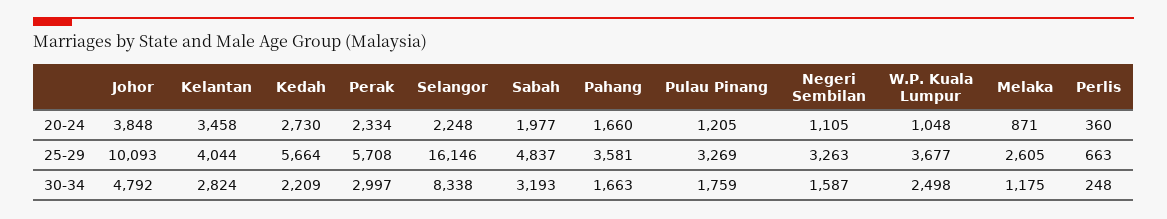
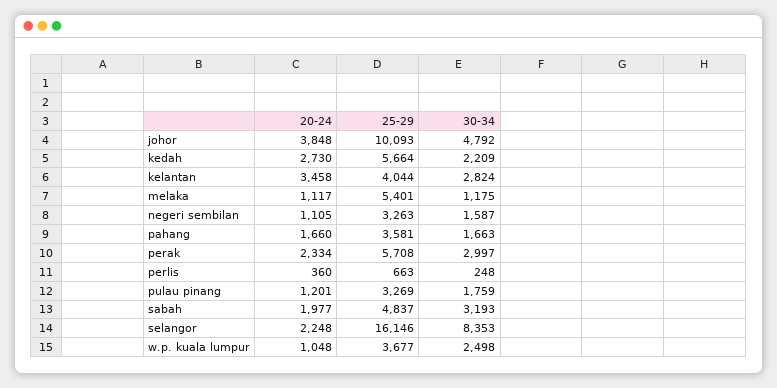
  {
    "Johor": {
      "20-24": 3848,
      "25-29": 10093,
      "30-34": 4792
    },
    "Kelantan": {
      "20-24": 3458,
      "25-29": 4044,
      "30-34": 2824
    },
    "Kedah": {
      "20-24": 2730,
      "25-29": 5664,
      "30-34": 2209
    },
    "Perak": {
      "20-24": 2334,
      "25-29": 5708,
      "30-34": 2997
    },
    "Selangor": {
      "20-24": 2248,
      "25-29": 16146,
-     "30-34": 8338
+     "30-34": 8353
    },
    "Sabah": {
      "20-24": 1977,
      "25-29": 4837,
      "30-34": 3193
    },
    "Pahang": {
      "20-24": 1660,
      "25-29": 3581,
      "30-34": 1663
    },
    "Pulau Pinang": {
-     "20-24": 1205,
+     "20-24": 1201,
      "25-29": 3269,
      "30-34": 1759
    },
    "Negeri Sembilan": {
      "20-24": 1105,
      "25-29": 3263,
      "30-34": 1587
    },
    "W.P. Kuala Lumpur": {
      "20-24": 1048,
      "25-29": 3677,
      "30-34": 2498
    },
    "Melaka": {
-     "20-24": 871,
+     "20-24": 1117,
-     "25-29": 2605,
+     "25-29": 5401,
      "30-34": 1175
    },
    "Perlis": {
      "20-24": 360,
      "25-29": 663,
      "30-34": 248
    }
  }

